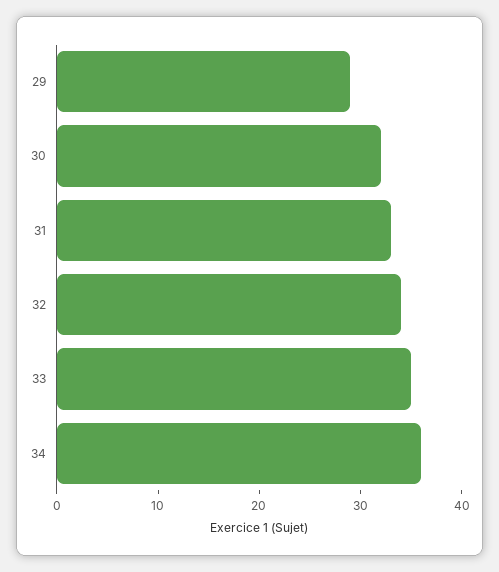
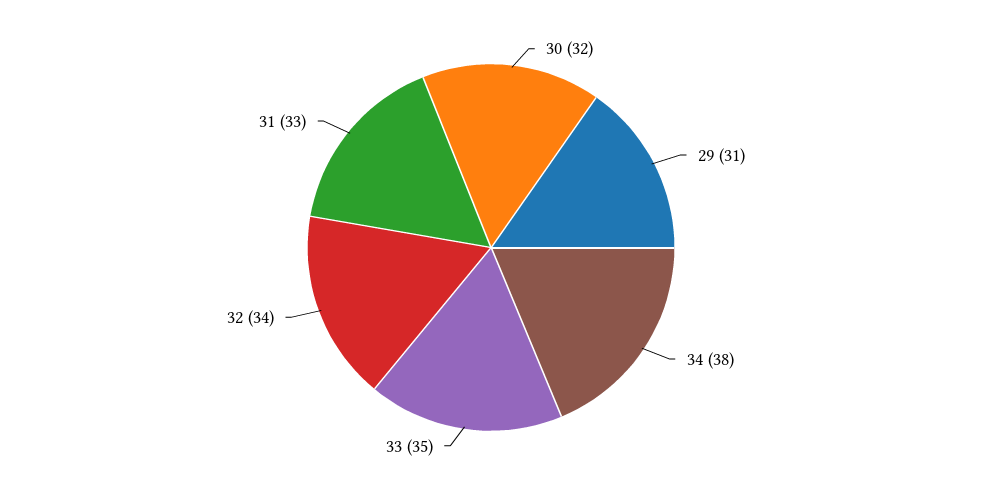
  {
-   "29": 29,
+   "29": 31,
    "30": 32,
    "31": 33,
    "32": 34,
    "33": 35,
-   "34": 36
+   "34": 38
  }

